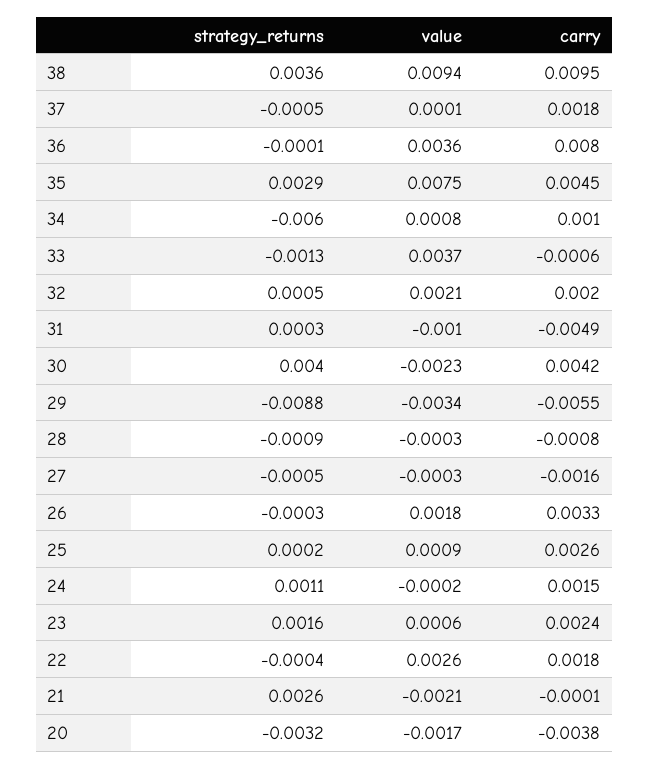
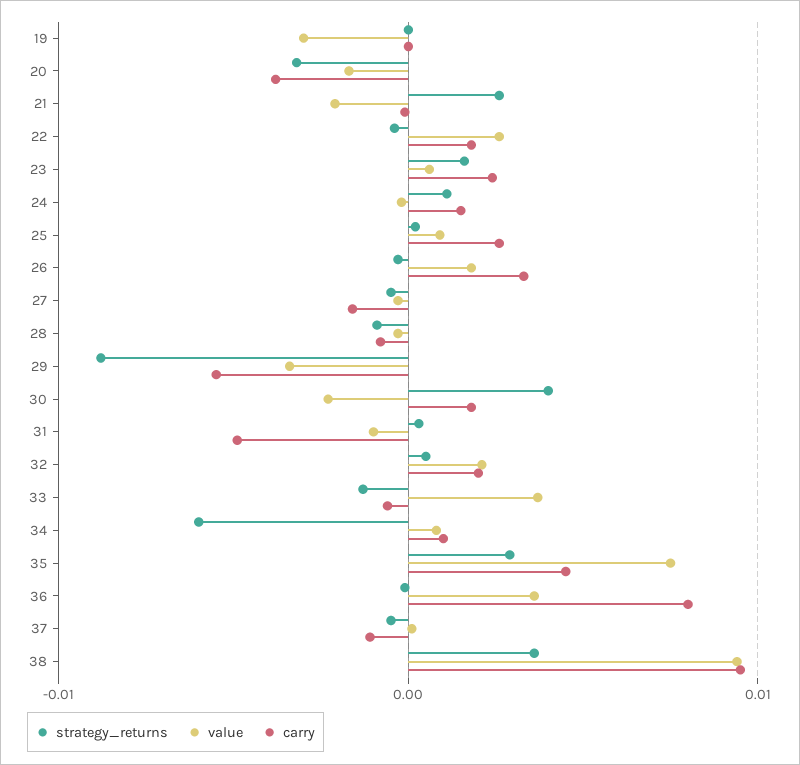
  {
    "strategy_returns": {
      "38": 0.0036,
      "37": -0.0005,
      "36": -0.0001,
      "35": 0.0029,
      "34": -0.006,
      "33": -0.0013,
      "32": 0.0005,
      "31": 0.0003,
      "30": 0.004,
      "29": -0.0088,
      "28": -0.0009,
      "27": -0.0005,
      "26": -0.0003,
      "25": 0.0002,
      "24": 0.0011,
      "23": 0.0016,
      "22": -0.0004,
      "21": 0.0026,
-     "20": -0.0032
+     "20": -0.0032,
+     "19": 0
    },
    "value": {
      "38": 0.0094,
      "37": 0.0001,
      "36": 0.0036,
      "35": 0.0075,
      "34": 0.0008,
      "33": 0.0037,
      "32": 0.0021,
      "31": -0.001,
      "30": -0.0023,
      "29": -0.0034,
      "28": -0.0003,
      "27": -0.0003,
      "26": 0.0018,
      "25": 0.0009,
      "24": -0.0002,
      "23": 0.0006,
      "22": 0.0026,
      "21": -0.0021,
-     "20": -0.0017
+     "20": -0.0017,
+     "19": -0.003
    },
    "carry": {
      "38": 0.0095,
-     "37": 0.0018,
+     "37": -0.001,
      "36": 0.008,
      "35": 0.0045,
      "34": 0.001,
      "33": -0.0006,
      "32": 0.002,
      "31": -0.0049,
-     "30": 0.0042,
+     "30": 0.002,
      "29": -0.0055,
      "28": -0.0008,
      "27": -0.0016,
      "26": 0.0033,
      "25": 0.0026,
      "24": 0.0015,
      "23": 0.0024,
      "22": 0.0018,
      "21": -0.0001,
-     "20": -0.0038
+     "20": -0.0038,
+     "19": 0
    }
  }

